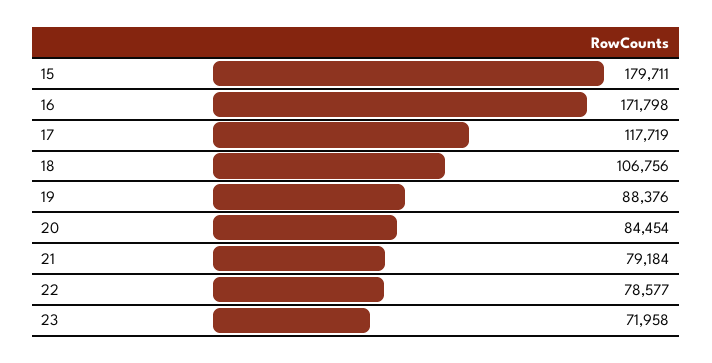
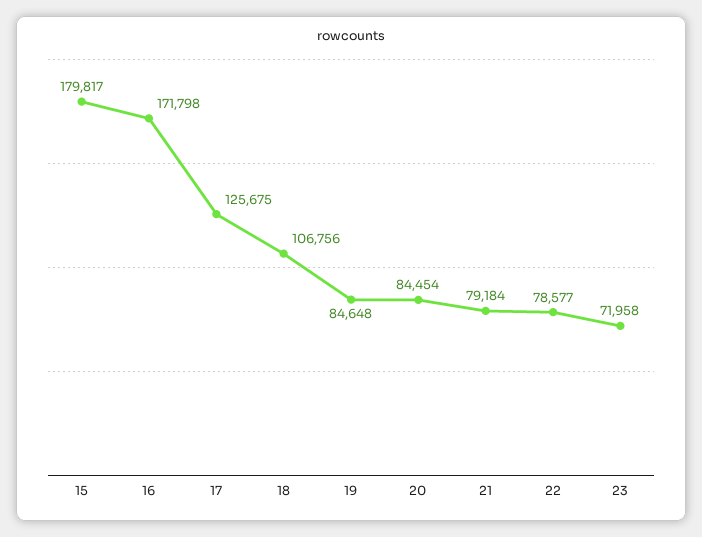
  {
-   "15": 179711,
+   "15": 179817,
    "16": 171798,
-   "17": 117719,
+   "17": 125675,
    "18": 106756,
-   "19": 88376,
+   "19": 84648,
    "20": 84454,
    "21": 79184,
    "22": 78577,
    "23": 71958
  }

